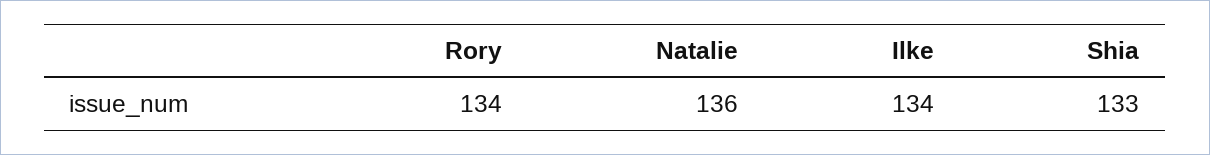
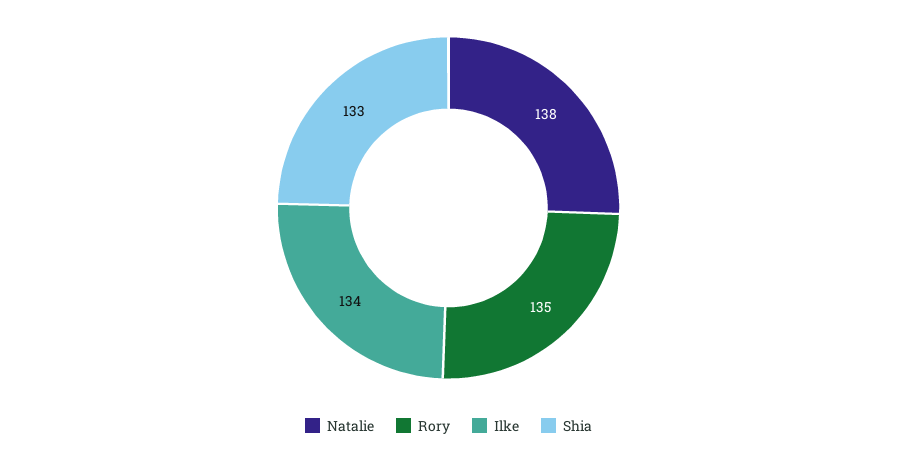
  {
-   "Rory": 134,
+   "Rory": 135,
-   "Natalie": 136,
+   "Natalie": 138,
    "Ilke": 134,
    "Shia": 133
  }

